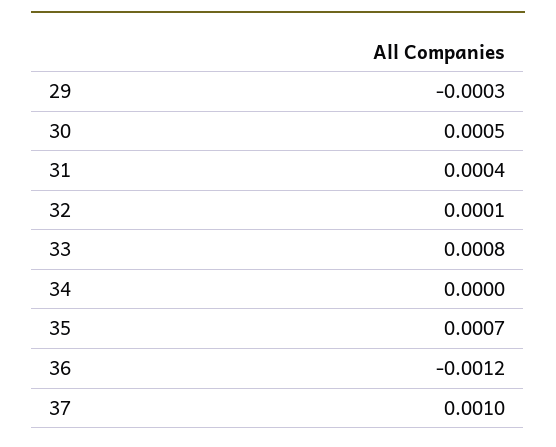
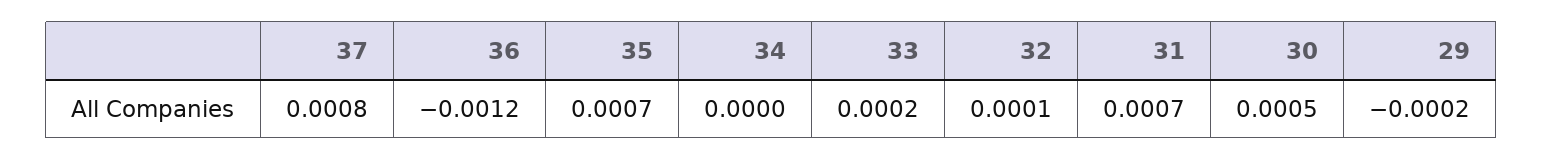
  {
-   "29": -0.0003,
+   "29": -0.0002,
    "30": 0.0005,
-   "31": 0.0004,
+   "31": 0.0007,
    "32": 0.0001,
-   "33": 0.0008,
+   "33": 0.0002,
    "34": 0,
    "35": 0.0007,
    "36": -0.0012,
-   "37": 0.001
+   "37": 0.0008
  }

